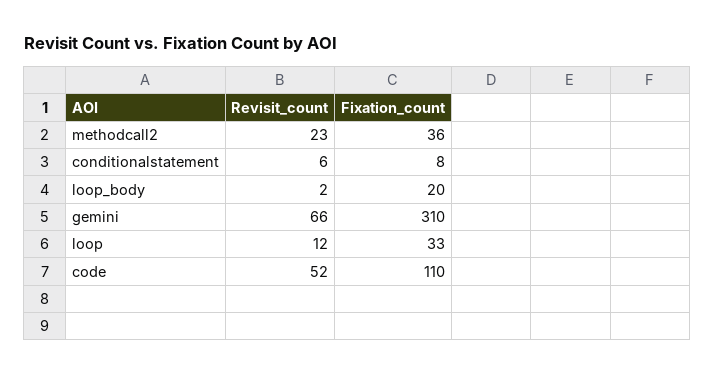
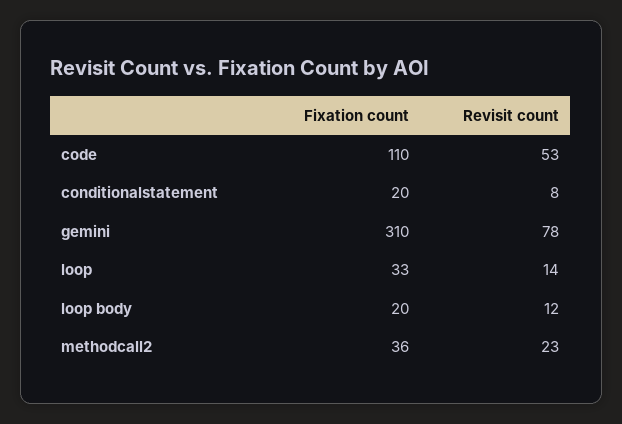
  {
    "Revisit_count": {
      "methodcall2": 23,
-     "conditionalstatement": 6,
+     "conditionalstatement": 8,
-     "loop_body": 2,
+     "loop_body": 12,
-     "gemini": 66,
+     "gemini": 78,
-     "loop": 12,
+     "loop": 14,
-     "code": 52
+     "code": 53
    },
    "Fixation_count": {
      "methodcall2": 36,
-     "conditionalstatement": 8,
+     "conditionalstatement": 20,
      "loop_body": 20,
      "gemini": 310,
      "loop": 33,
      "code": 110
    }
  }

